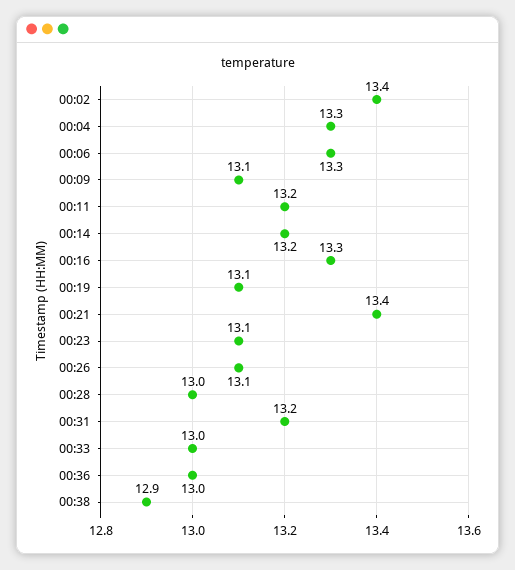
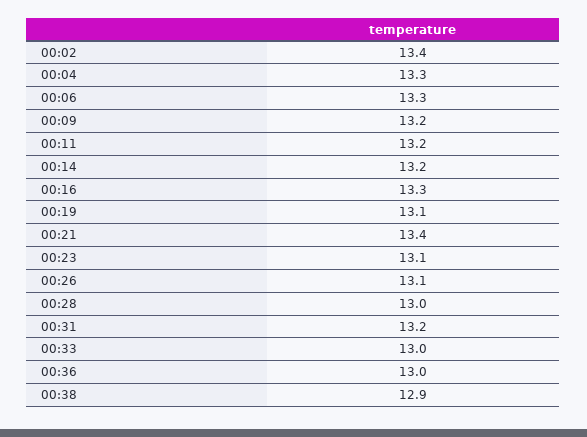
  {
    "00:02": 13.4,
    "00:04": 13.3,
    "00:06": 13.3,
-   "00:09": 13.1,
+   "00:09": 13.2,
    "00:11": 13.2,
    "00:14": 13.2,
    "00:16": 13.3,
    "00:19": 13.1,
    "00:21": 13.4,
    "00:23": 13.1,
    "00:26": 13.1,
    "00:28": 13,
    "00:31": 13.2,
    "00:33": 13,
    "00:36": 13,
    "00:38": 12.9
  }

